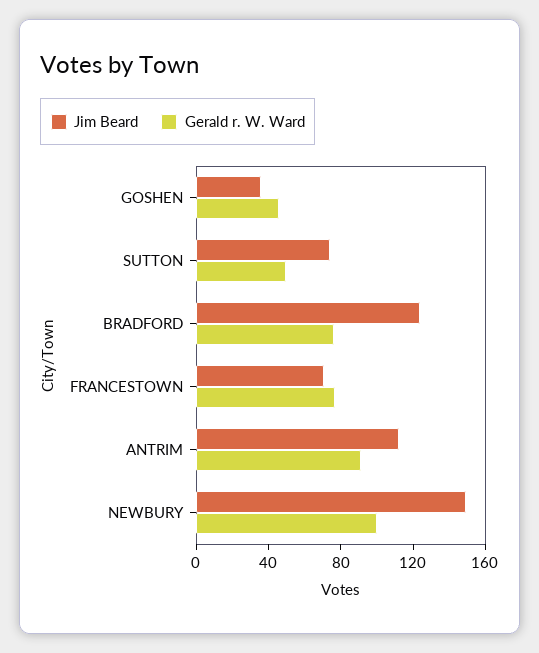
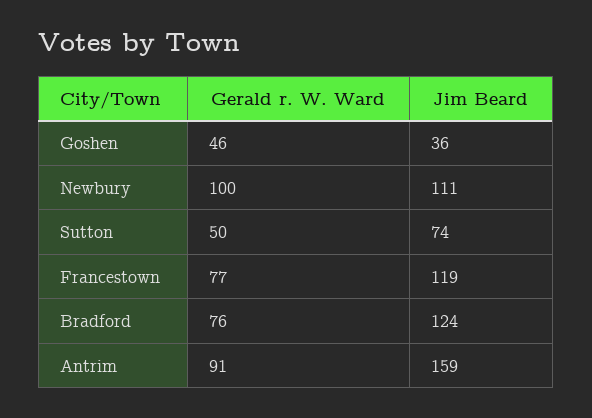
  {
    "Jim Beard": {
      "GOSHEN": 36,
      "SUTTON": 74,
      "BRADFORD": 124,
-     "FRANCESTOWN": 70,
+     "FRANCESTOWN": 119,
-     "ANTRIM": 110,
+     "ANTRIM": 159,
-     "NEWBURY": 150
+     "NEWBURY": 111
    },
    "Gerald r. W. Ward": {
      "GOSHEN": 46,
      "SUTTON": 50,
      "BRADFORD": 76,
      "FRANCESTOWN": 77,
      "ANTRIM": 91,
      "NEWBURY": 100
    }
  }

